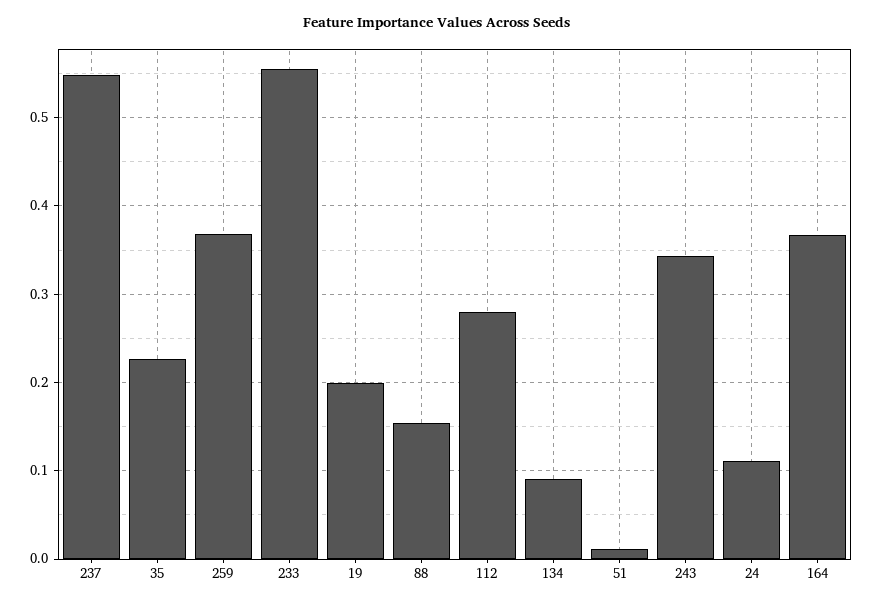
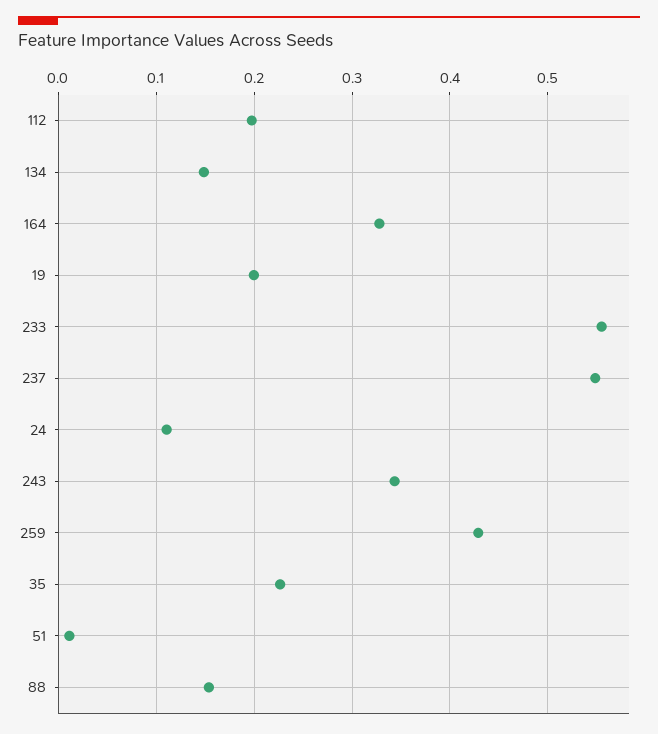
  {
    "237": 0.55,
    "35": 0.23,
-   "259": 0.37,
+   "259": 0.43,
    "233": 0.56,
    "19": 0.2,
    "88": 0.15,
-   "112": 0.28,
+   "112": 0.2,
-   "134": 0.09,
+   "134": 0.15,
    "51": 0.01,
    "243": 0.34,
    "24": 0.11,
-   "164": 0.37
+   "164": 0.33
  }

